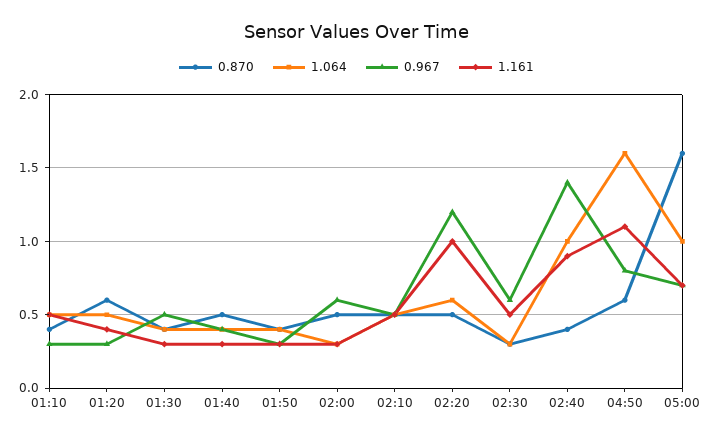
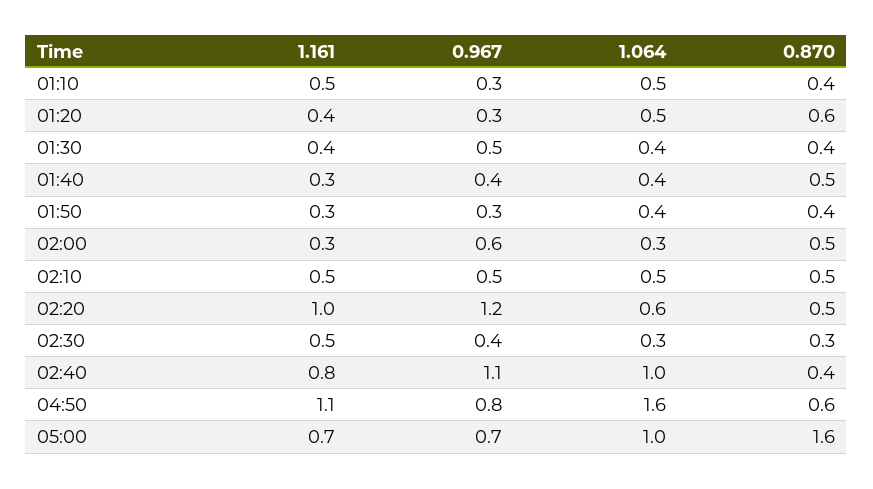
  {
    "0.870": {
      "01:10": 0.4,
      "01:20": 0.6,
      "01:30": 0.4,
      "01:40": 0.5,
      "01:50": 0.4,
      "02:00": 0.5,
      "02:10": 0.5,
      "02:20": 0.5,
      "02:30": 0.3,
      "02:40": 0.4,
      "04:50": 0.6,
      "05:00": 1.6
    },
    "1.064": {
      "01:10": 0.5,
      "01:20": 0.5,
      "01:30": 0.4,
      "01:40": 0.4,
      "01:50": 0.4,
      "02:00": 0.3,
      "02:10": 0.5,
      "02:20": 0.6,
      "02:30": 0.3,
      "02:40": 1,
      "04:50": 1.6,
      "05:00": 1
    },
    "0.967": {
      "01:10": 0.3,
      "01:20": 0.3,
      "01:30": 0.5,
      "01:40": 0.4,
      "01:50": 0.3,
      "02:00": 0.6,
      "02:10": 0.5,
      "02:20": 1.2,
-     "02:30": 0.6,
+     "02:30": 0.4,
-     "02:40": 1.4,
+     "02:40": 1.1,
      "04:50": 0.8,
      "05:00": 0.7
    },
    "1.161": {
      "01:10": 0.5,
      "01:20": 0.4,
-     "01:30": 0.3,
+     "01:30": 0.4,
      "01:40": 0.3,
      "01:50": 0.3,
      "02:00": 0.3,
      "02:10": 0.5,
      "02:20": 1,
      "02:30": 0.5,
-     "02:40": 0.9,
+     "02:40": 0.8,
      "04:50": 1.1,
      "05:00": 0.7
    }
  }

